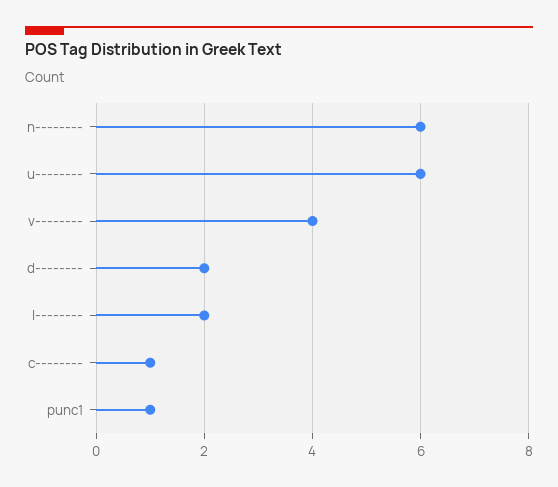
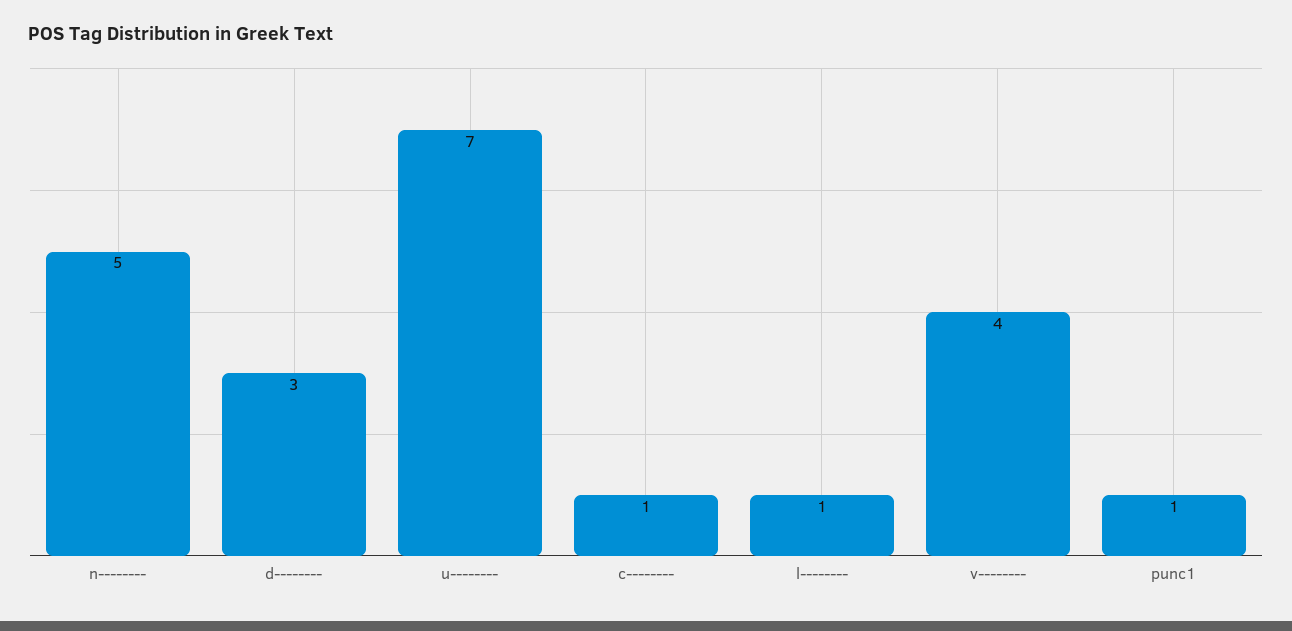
  {
-   "n--------": 6,
+   "n--------": 5,
-   "u--------": 6,
+   "u--------": 7,
    "v--------": 4,
-   "d--------": 2,
+   "d--------": 3,
-   "l--------": 2,
+   "l--------": 1,
    "c--------": 1,
    "punc1": 1
  }

